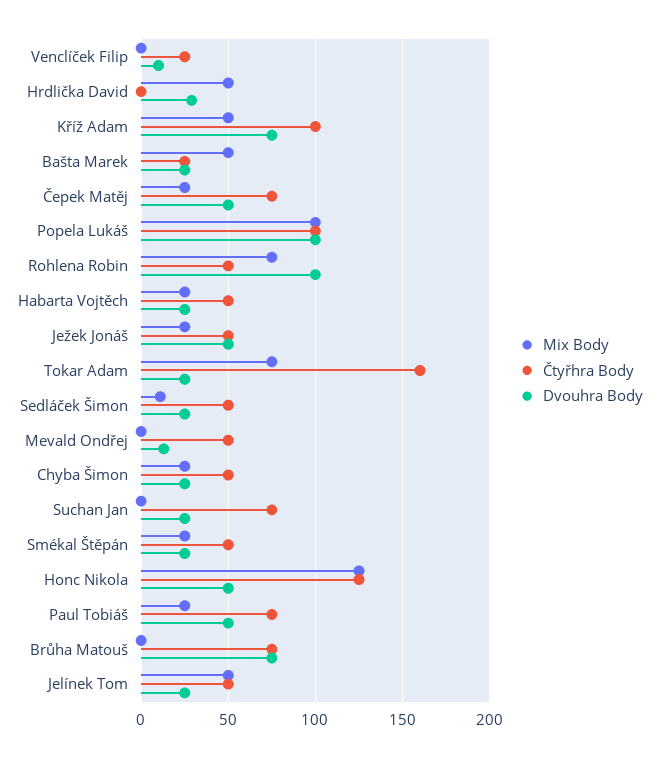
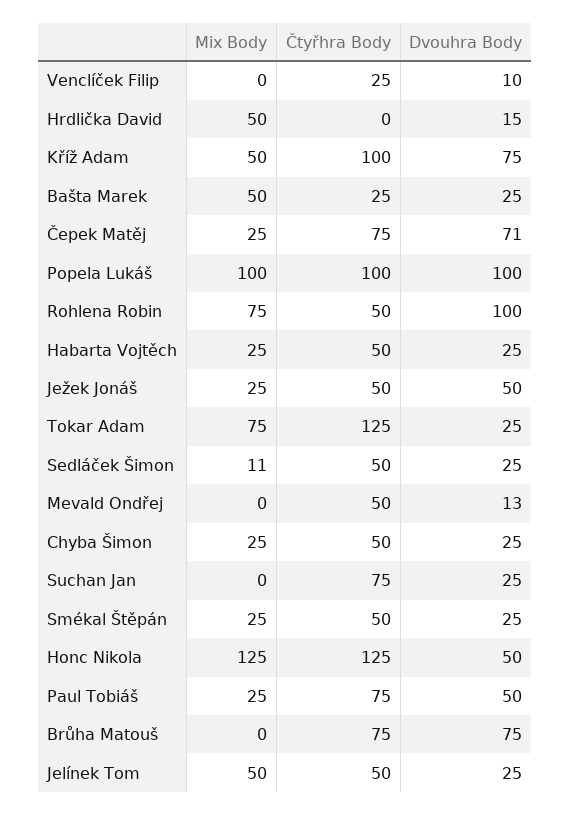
  {
    "Mix Body": {
      "Venclíček Filip": 0,
      "Hrdlička David": 50,
      "Kříž Adam": 50,
      "Bašta Marek": 50,
      "Čepek Matěj": 25,
      "Popela Lukáš": 100,
      "Rohlena Robin": 75,
      "Habarta Vojtěch": 25,
      "Ježek Jonáš": 25,
      "Tokar Adam": 75,
      "Sedláček Šimon": 11,
      "Mevald Ondřej": 0,
      "Chyba Šimon": 25,
      "Suchan Jan": 0,
      "Smékal Štěpán": 25,
      "Honc Nikola": 125,
      "Paul Tobiáš": 25,
      "Brůha Matouš": 0,
      "Jelínek Tom": 50
    },
    "Čtyřhra Body": {
      "Venclíček Filip": 25,
      "Hrdlička David": 0,
      "Kříž Adam": 100,
      "Bašta Marek": 25,
      "Čepek Matěj": 75,
      "Popela Lukáš": 100,
      "Rohlena Robin": 50,
      "Habarta Vojtěch": 50,
      "Ježek Jonáš": 50,
-     "Tokar Adam": 160,
+     "Tokar Adam": 125,
      "Sedláček Šimon": 50,
      "Mevald Ondřej": 50,
      "Chyba Šimon": 50,
      "Suchan Jan": 75,
      "Smékal Štěpán": 50,
      "Honc Nikola": 125,
      "Paul Tobiáš": 75,
      "Brůha Matouš": 75,
      "Jelínek Tom": 50
    },
    "Dvouhra Body": {
      "Venclíček Filip": 10,
-     "Hrdlička David": 30,
+     "Hrdlička David": 15,
      "Kříž Adam": 75,
      "Bašta Marek": 25,
-     "Čepek Matěj": 50,
+     "Čepek Matěj": 71,
      "Popela Lukáš": 100,
      "Rohlena Robin": 100,
      "Habarta Vojtěch": 25,
      "Ježek Jonáš": 50,
      "Tokar Adam": 25,
      "Sedláček Šimon": 25,
      "Mevald Ondřej": 13,
      "Chyba Šimon": 25,
      "Suchan Jan": 25,
      "Smékal Štěpán": 25,
      "Honc Nikola": 50,
      "Paul Tobiáš": 50,
      "Brůha Matouš": 75,
      "Jelínek Tom": 25
    }
  }

